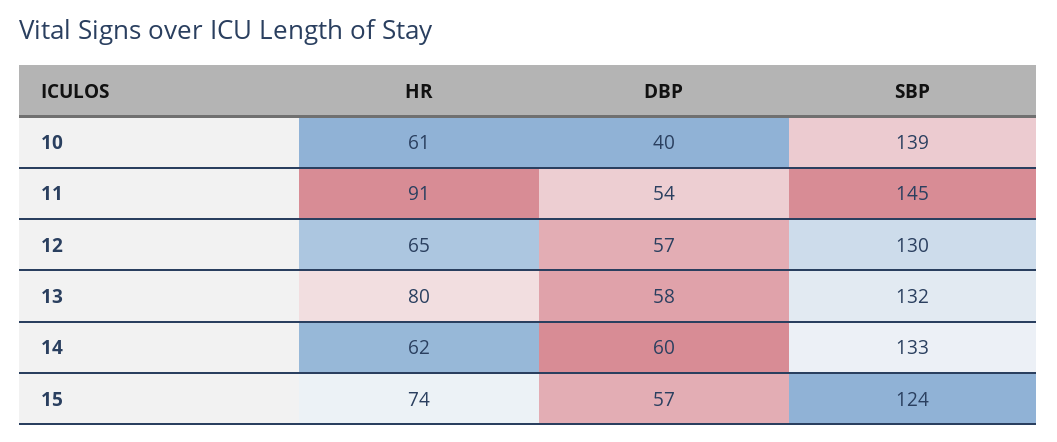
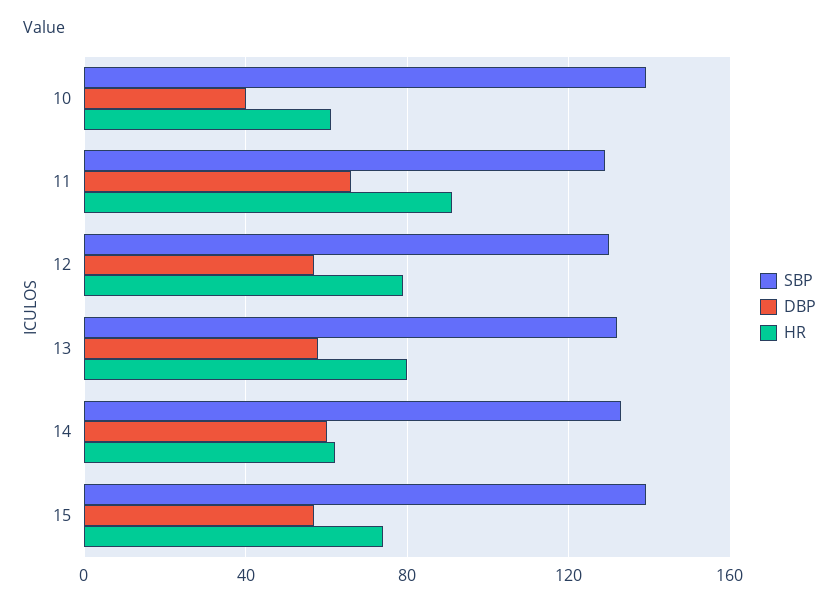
  {
    "HR": {
      "10": 61,
      "11": 91,
-     "12": 65,
+     "12": 80,
      "13": 80,
      "14": 62,
      "15": 74
    },
    "DBP": {
      "10": 40,
-     "11": 54,
+     "11": 65,
      "12": 57,
      "13": 58,
      "14": 60,
      "15": 57
    },
    "SBP": {
      "10": 139,
-     "11": 145,
+     "11": 130,
      "12": 130,
      "13": 132,
      "14": 133,
-     "15": 124
+     "15": 140
    }
  }

